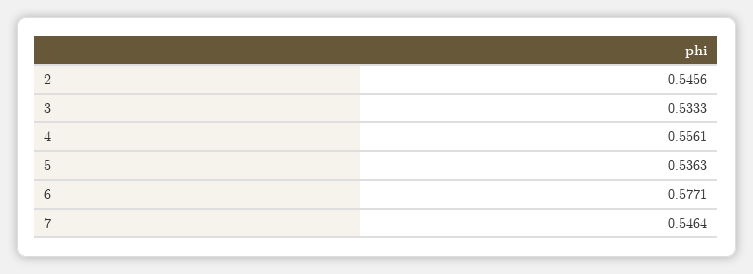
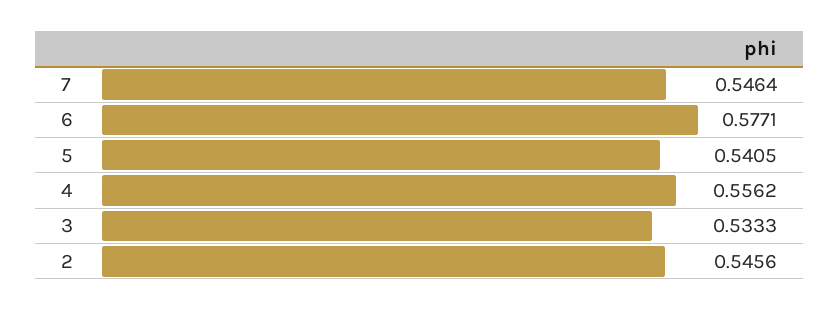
  {
    "2": 0.5456,
    "3": 0.5333,
-   "4": 0.5561,
+   "4": 0.5562,
-   "5": 0.5363,
+   "5": 0.5405,
    "6": 0.5771,
    "7": 0.5464
  }

